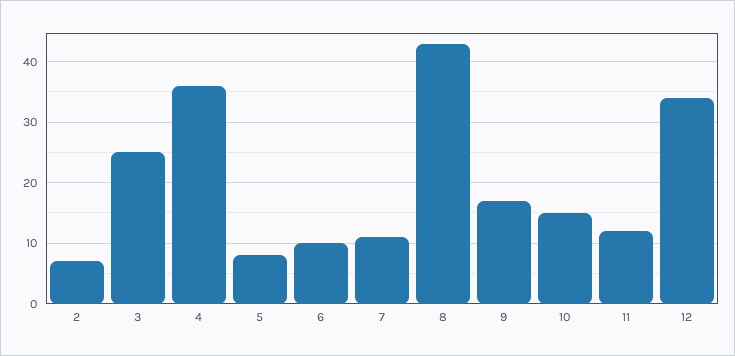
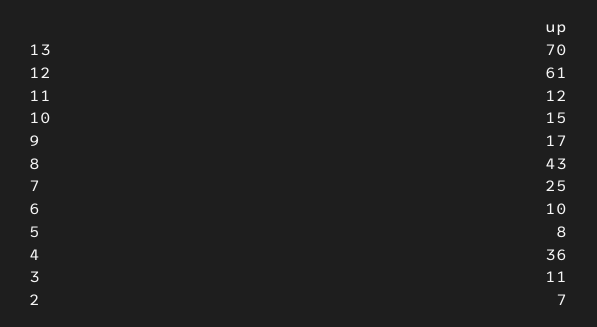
  {
    "2": 7,
-   "3": 25,
+   "3": 11,
    "4": 36,
    "5": 8,
    "6": 10,
-   "7": 11,
+   "7": 25,
    "8": 43,
    "9": 17,
    "10": 15,
    "11": 12,
-   "12": 34
+   "12": 61,
+   "13": 70
  }

